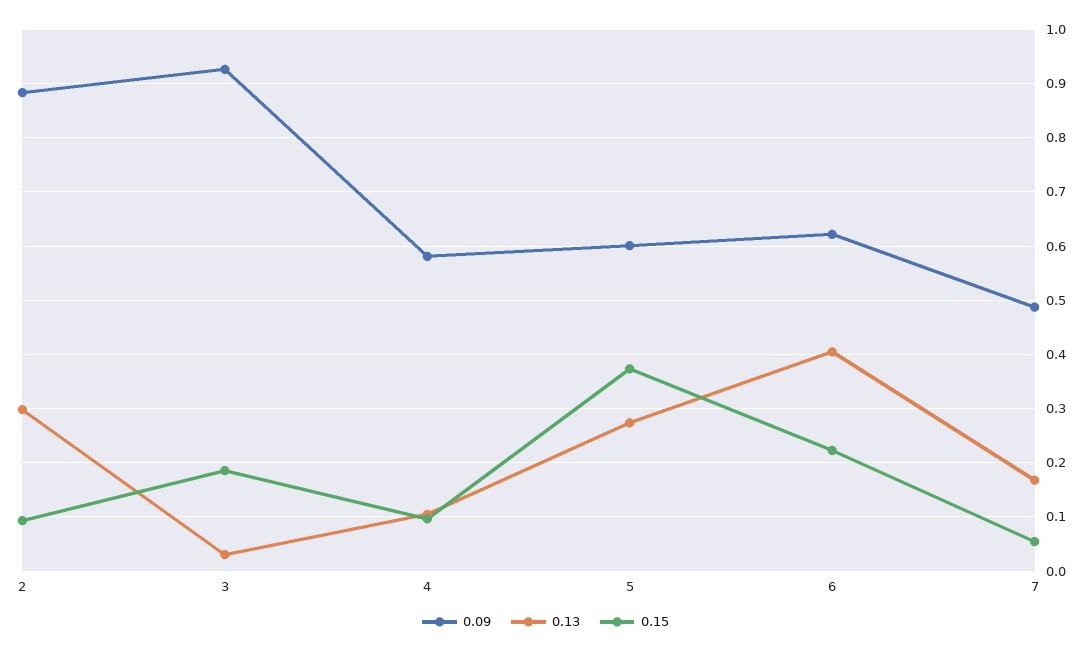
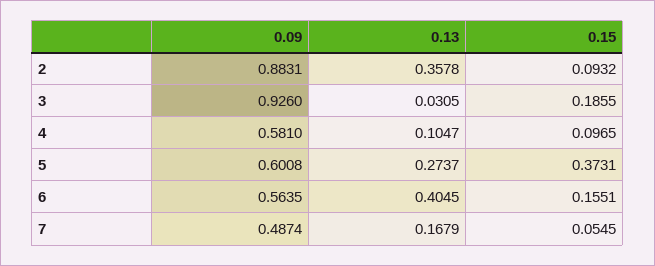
  {
    "0.09": {
      "2": 0.8831,
      "3": 0.926,
      "4": 0.581,
      "5": 0.6008,
-     "6": 0.62,
+     "6": 0.5635,
      "7": 0.4874
    },
    "0.13": {
-     "2": 0.3,
+     "2": 0.3578,
      "3": 0.0305,
      "4": 0.1047,
      "5": 0.2737,
      "6": 0.4045,
      "7": 0.1679
    },
    "0.15": {
      "2": 0.0932,
      "3": 0.1855,
      "4": 0.0965,
      "5": 0.3731,
-     "6": 0.22,
+     "6": 0.1551,
      "7": 0.0545
    }
  }

